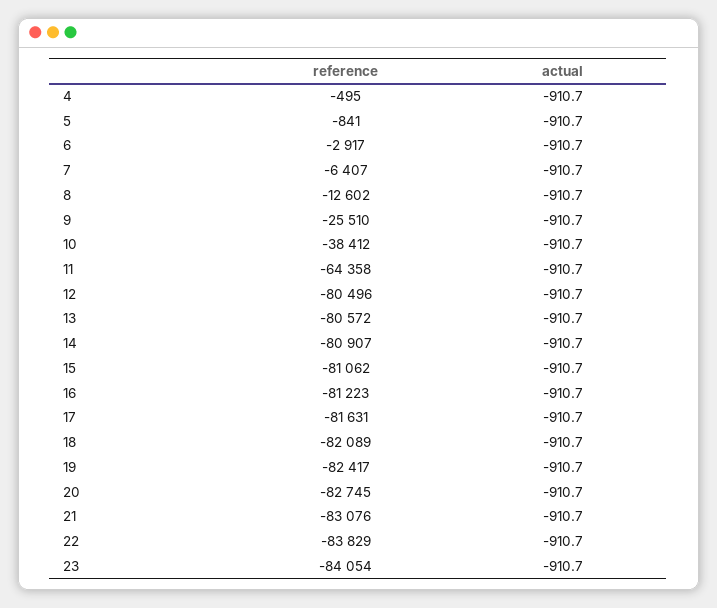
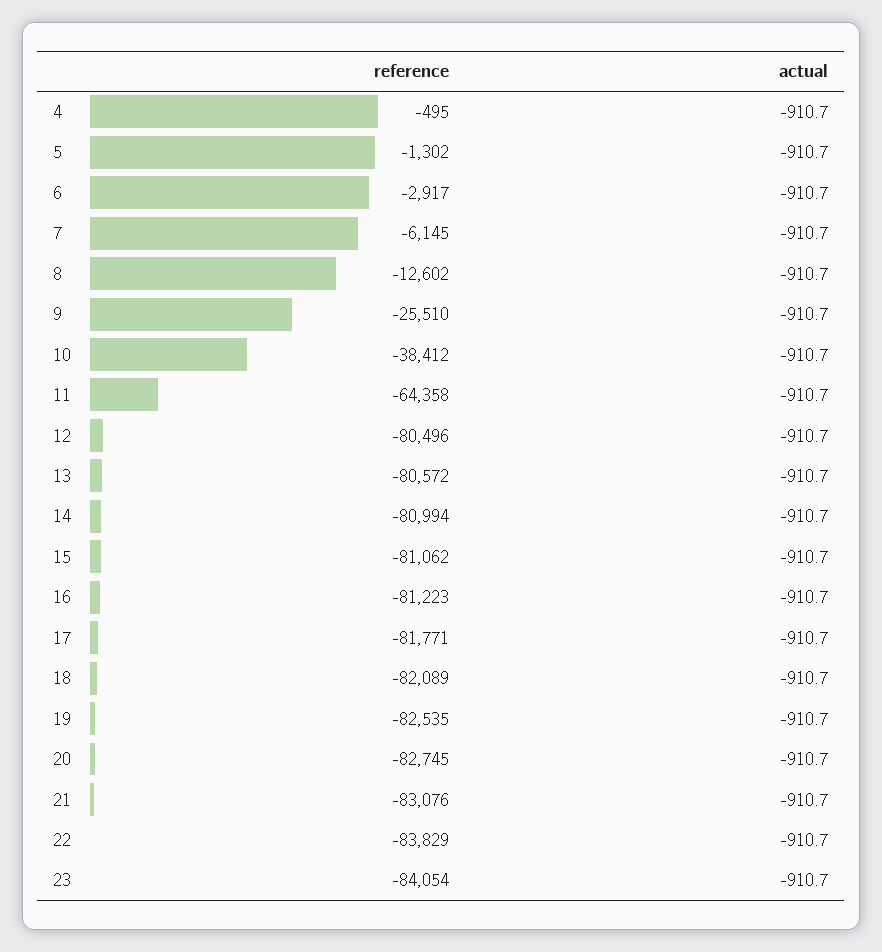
  {
    "reference": {
      "4": -495,
-     "5": -841,
+     "5": -1302,
      "6": -2917,
-     "7": -6407,
+     "7": -6145,
      "8": -12602,
      "9": -25510,
      "10": -38412,
      "11": -64358,
      "12": -80496,
      "13": -80572,
-     "14": -80907,
+     "14": -80994,
      "15": -81062,
      "16": -81223,
-     "17": -81631,
+     "17": -81771,
      "18": -82089,
-     "19": -82417,
+     "19": -82535,
      "20": -82745,
      "21": -83076,
      "22": -83829,
      "23": -84054
    },
    "actual": {
      "4": -910.7,
      "5": -910.7,
      "6": -910.7,
      "7": -910.7,
      "8": -910.7,
      "9": -910.7,
      "10": -910.7,
      "11": -910.7,
      "12": -910.7,
      "13": -910.7,
      "14": -910.7,
      "15": -910.7,
      "16": -910.7,
      "17": -910.7,
      "18": -910.7,
      "19": -910.7,
      "20": -910.7,
      "21": -910.7,
      "22": -910.7,
      "23": -910.7
    }
  }

